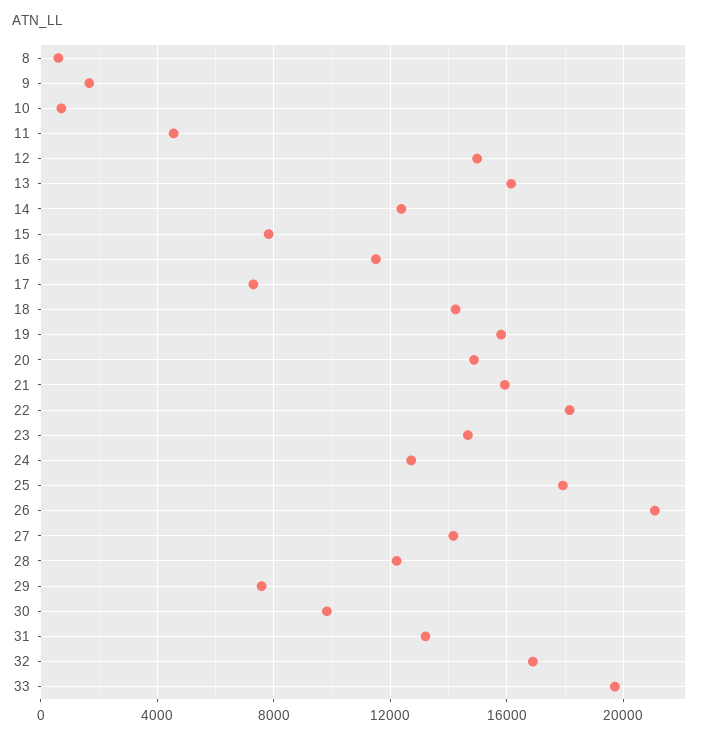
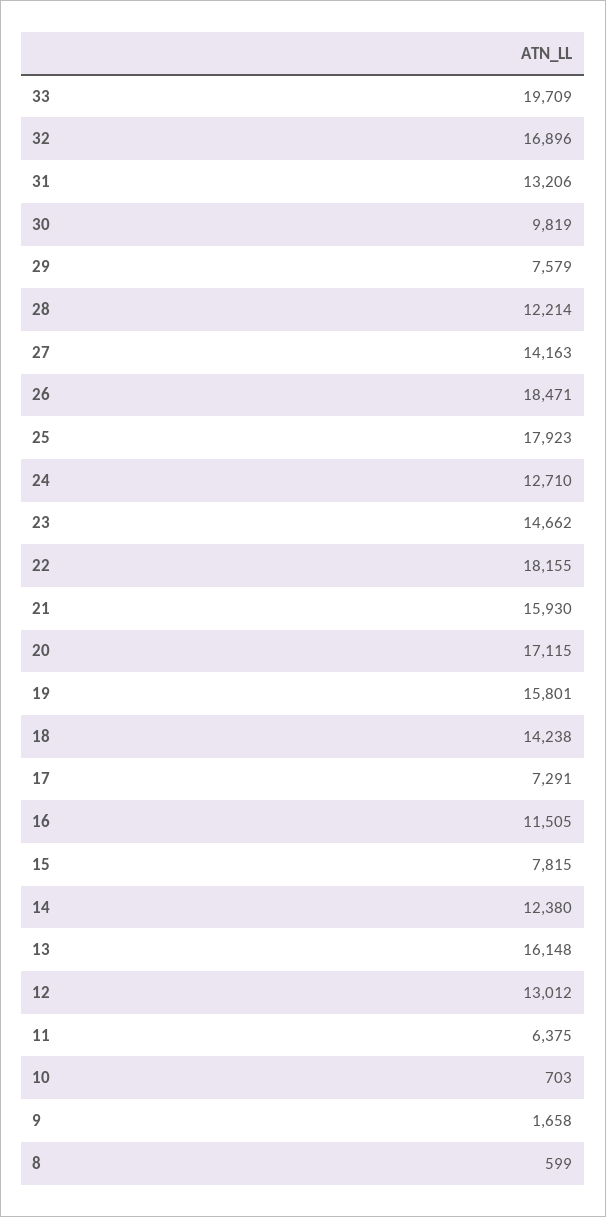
  {
    "8": 599,
    "9": 1658,
    "10": 703,
-   "11": 4500,
+   "11": 6375,
-   "12": 15000,
+   "12": 13012,
    "13": 16148,
    "14": 12380,
    "15": 7815,
    "16": 11505,
    "17": 7291,
    "18": 14238,
    "19": 15801,
-   "20": 15000,
+   "20": 17115,
    "21": 15930,
    "22": 18155,
    "23": 14662,
    "24": 12710,
    "25": 17923,
-   "26": 21000,
+   "26": 18471,
    "27": 14163,
    "28": 12214,
    "29": 7579,
    "30": 9819,
    "31": 13206,
    "32": 16896,
    "33": 19709
  }

